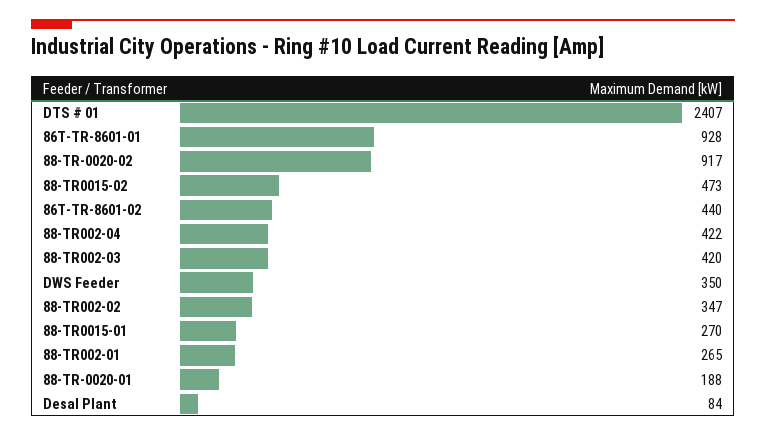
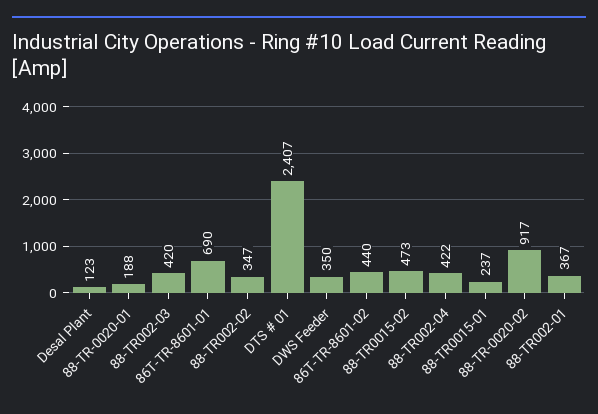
  {
    "DTS # 01": 2407,
-   "86T-TR-8601-01": 928,
+   "86T-TR-8601-01": 690,
    "88-TR-0020-02": 917,
    "88-TR0015-02": 473,
    "86T-TR-8601-02": 440,
    "88-TR002-04": 422,
    "88-TR002-03": 420,
    "DWS Feeder": 350,
    "88-TR002-02": 347,
-   "88-TR0015-01": 270,
+   "88-TR0015-01": 237,
-   "88-TR002-01": 265,
+   "88-TR002-01": 367,
    "88-TR-0020-01": 188,
-   "Desal Plant": 84
+   "Desal Plant": 123
  }

